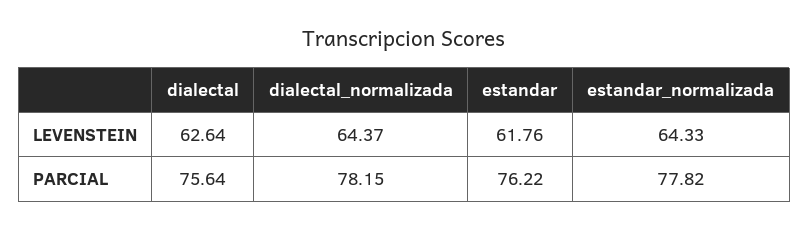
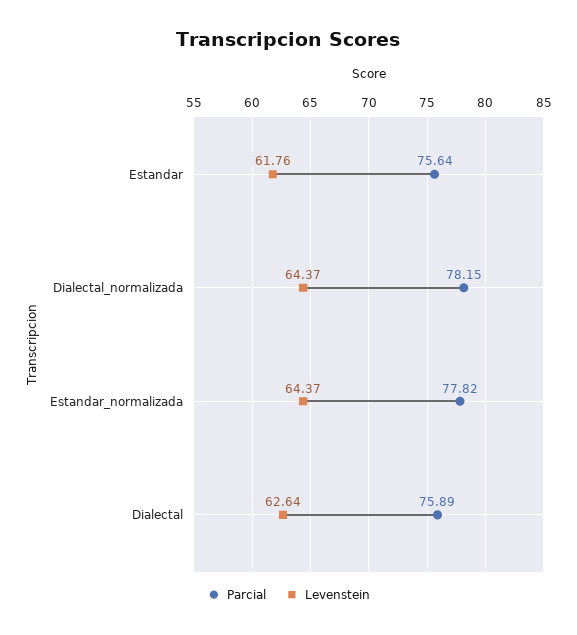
  {
    "LEVENSTEIN": {
      "dialectal": 62.64,
      "dialectal_normalizada": 64.37,
      "estandar": 61.76,
-     "estandar_normalizada": 64.33
+     "estandar_normalizada": 64.37
    },
    "PARCIAL": {
-     "dialectal": 75.64,
+     "dialectal": 75.89,
      "dialectal_normalizada": 78.15,
-     "estandar": 76.22,
+     "estandar": 75.64,
      "estandar_normalizada": 77.82
    }
  }

